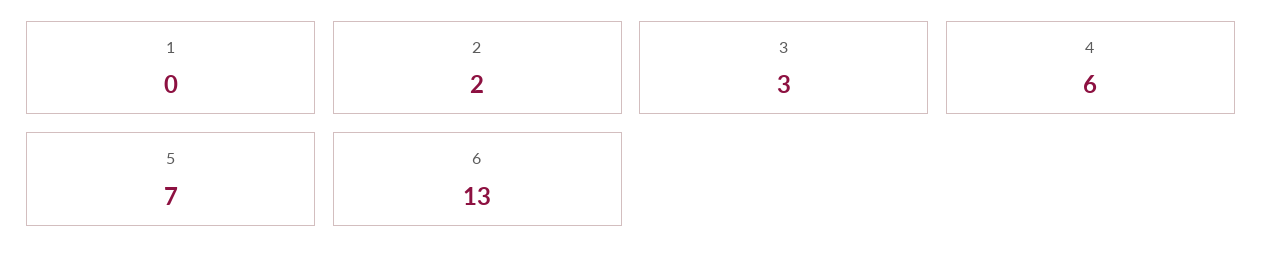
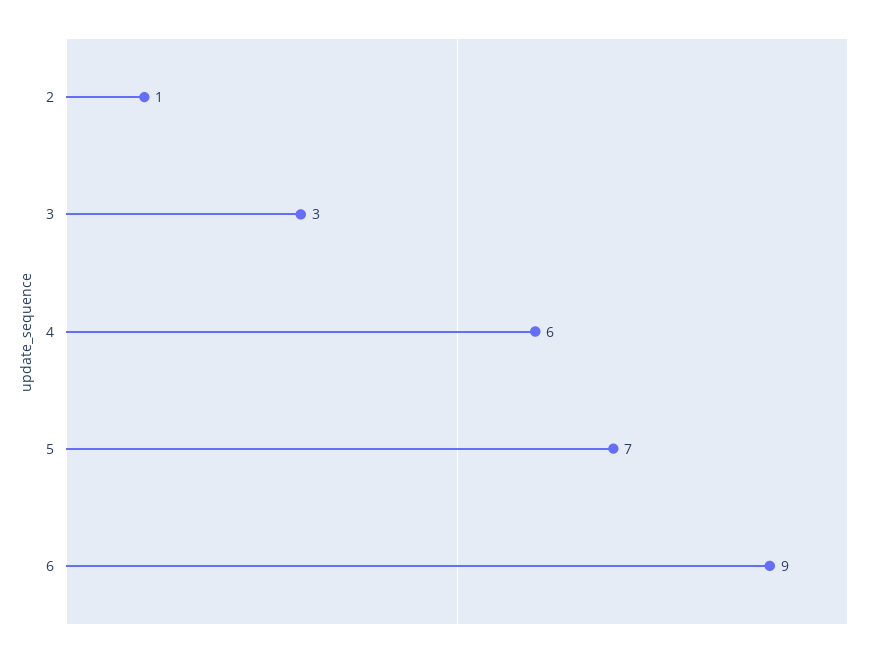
  {
-   "1": 0,
-   "2": 2,
+   "2": 1,
    "3": 3,
    "4": 6,
    "5": 7,
-   "6": 13
+   "6": 9
  }

